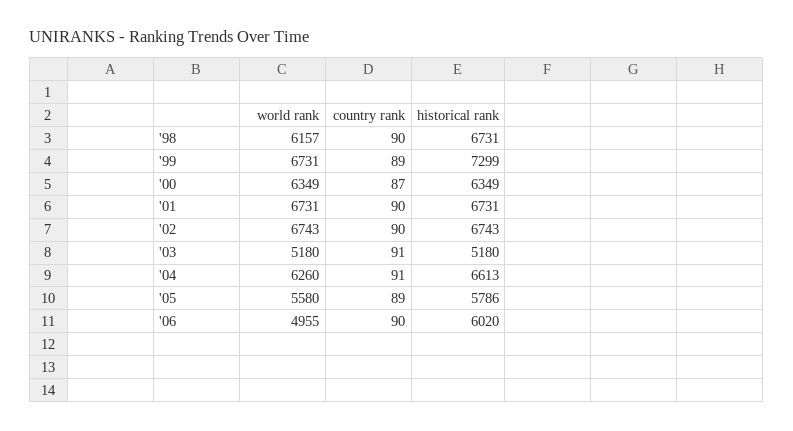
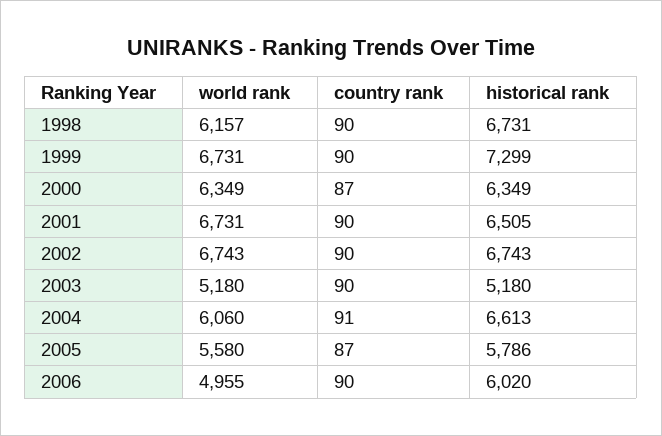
  {
    "world rank": {
      "'98": 6157,
      "'99": 6731,
      "'00": 6349,
      "'01": 6731,
      "'02": 6743,
      "'03": 5180,
-     "'04": 6260,
+     "'04": 6060,
      "'05": 5580,
      "'06": 4955
    },
    "country rank": {
      "'98": 90,
-     "'99": 89,
+     "'99": 90,
      "'00": 87,
      "'01": 90,
      "'02": 90,
-     "'03": 91,
+     "'03": 90,
      "'04": 91,
-     "'05": 89,
+     "'05": 87,
      "'06": 90
    },
    "historical rank": {
      "'98": 6731,
      "'99": 7299,
      "'00": 6349,
-     "'01": 6731,
+     "'01": 6505,
      "'02": 6743,
      "'03": 5180,
      "'04": 6613,
      "'05": 5786,
      "'06": 6020
    }
  }

